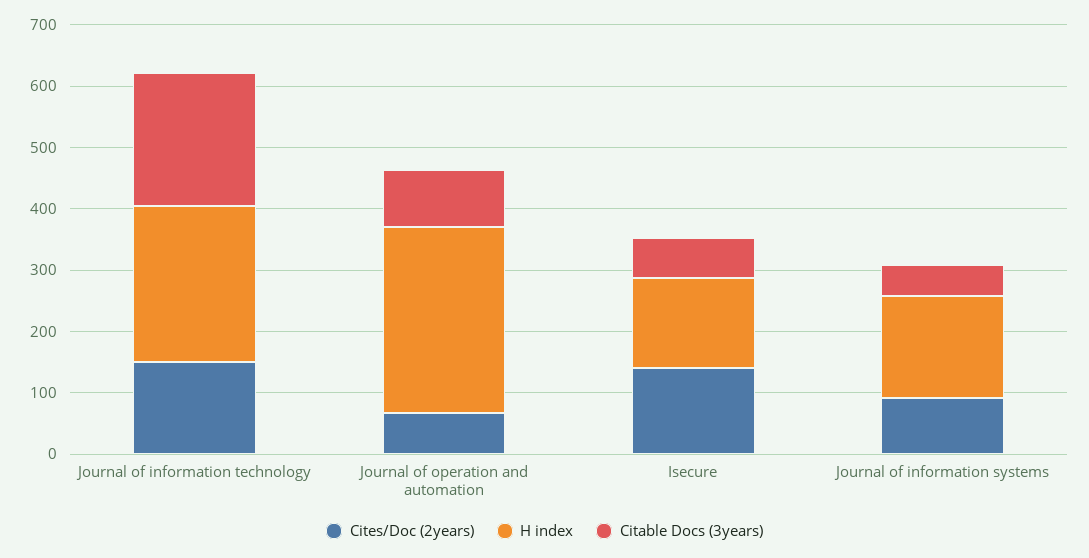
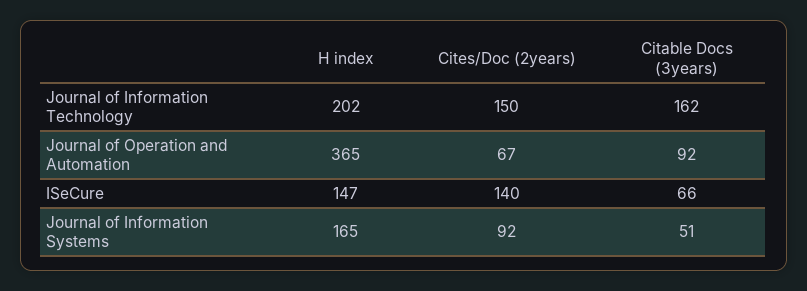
  {
    "Cites/Doc (2years)": {
      "Journal of information technology": 150,
      "Journal of operation and automation": 67,
      "Isecure": 140,
      "Journal of information systems": 92
    },
    "H index": {
-     "Journal of information technology": 260,
+     "Journal of information technology": 202,
-     "Journal of operation and automation": 300,
+     "Journal of operation and automation": 365,
      "Isecure": 147,
      "Journal of information systems": 165
    },
    "Citable Docs (3years)": {
-     "Journal of information technology": 220,
+     "Journal of information technology": 162,
      "Journal of operation and automation": 92,
      "Isecure": 66,
      "Journal of information systems": 51
    }
  }

